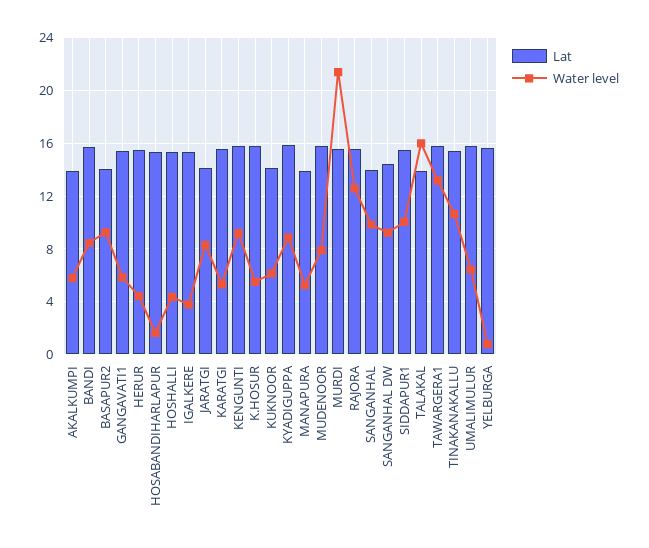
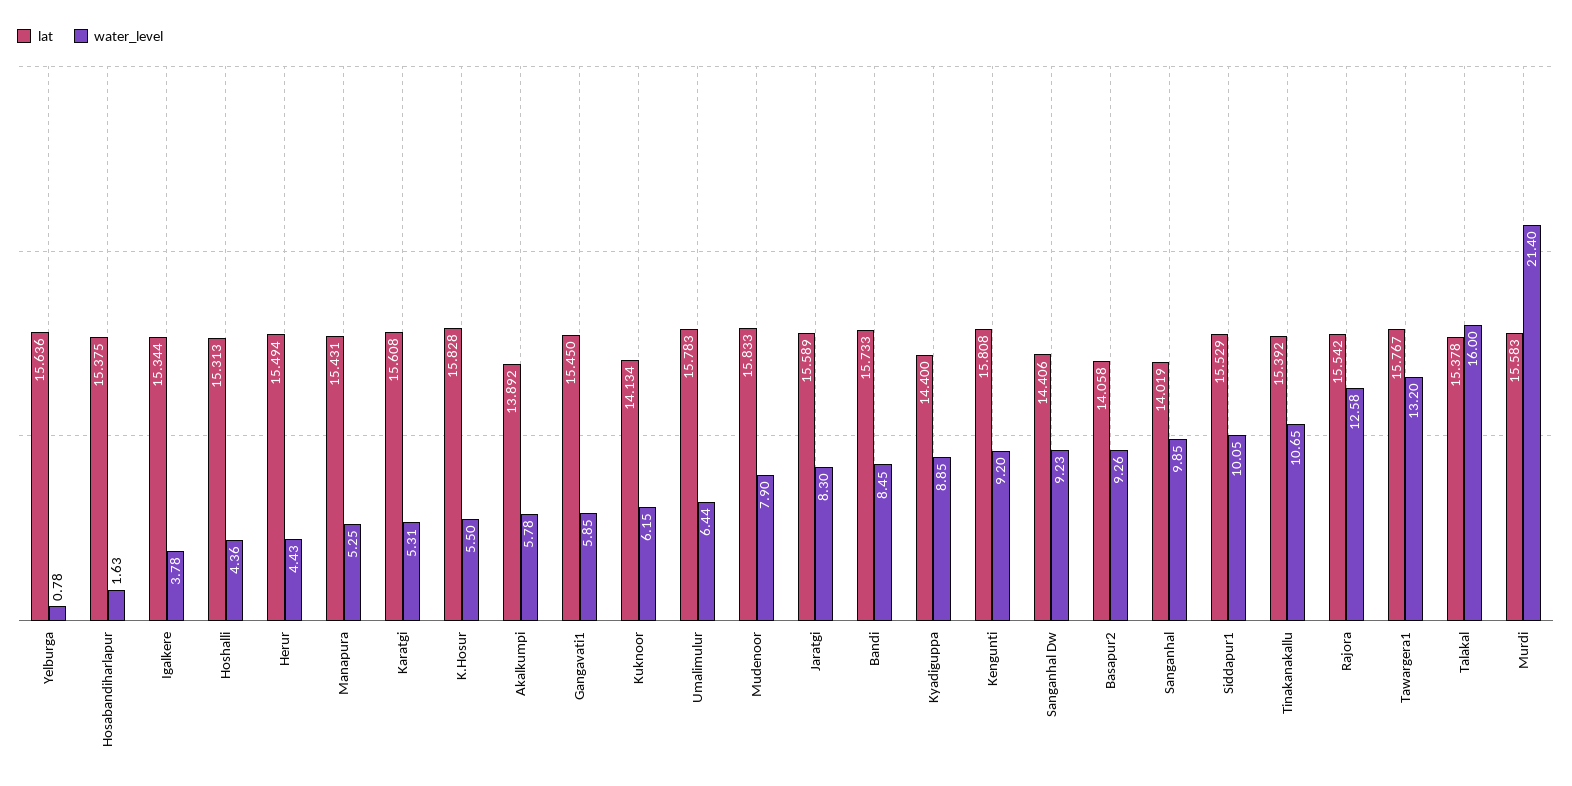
  {
    "Lat": {
      "AKALKUMPI": 13.892,
      "BANDI": 15.733,
      "BASAPUR2": 14.058,
      "GANGAVATI1": 15.45,
      "HERUR": 15.494,
      "HOSABANDIHARLAPUR": 15.375,
      "HOSHALLI": 15.313,
      "IGALKERE": 15.344,
-     "JARATGI": 14,
+     "JARATGI": 15.589,
      "KARATGI": 15.608,
      "KENGUNTI": 15.808,
      "K.HOSUR": 15.828,
      "KUKNOOR": 14.134,
-     "KYADIGUPPA": 16,
+     "KYADIGUPPA": 14.4,
-     "MANAPURA": 14,
+     "MANAPURA": 15.431,
      "MUDENOOR": 15.833,
      "MURDI": 15.583,
      "RAJORA": 15.542,
      "SANGANHAL": 14.019,
      "SANGANHAL DW": 14.406,
      "SIDDAPUR1": 15.529,
-     "TALAKAL": 14,
+     "TALAKAL": 15.378,
      "TAWARGERA1": 15.767,
      "TINAKANAKALLU": 15.392,
      "UMALIMULUR": 15.783,
      "YELBURGA": 15.636
    },
    "Water level": {
      "AKALKUMPI": 5.78,
      "BANDI": 8.45,
      "BASAPUR2": 9.26,
      "GANGAVATI1": 5.85,
      "HERUR": 4.43,
      "HOSABANDIHARLAPUR": 1.63,
      "HOSHALLI": 4.36,
      "IGALKERE": 3.78,
      "JARATGI": 8.3,
      "KARATGI": 5.31,
      "KENGUNTI": 9.2,
      "K.HOSUR": 5.5,
      "KUKNOOR": 6.15,
      "KYADIGUPPA": 8.85,
      "MANAPURA": 5.25,
      "MUDENOOR": 7.9,
      "MURDI": 21.4,
      "RAJORA": 12.58,
      "SANGANHAL": 9.85,
      "SANGANHAL DW": 9.23,
      "SIDDAPUR1": 10.05,
      "TALAKAL": 16,
      "TAWARGERA1": 13.2,
      "TINAKANAKALLU": 10.65,
      "UMALIMULUR": 6.44,
      "YELBURGA": 0.78
    }
  }

